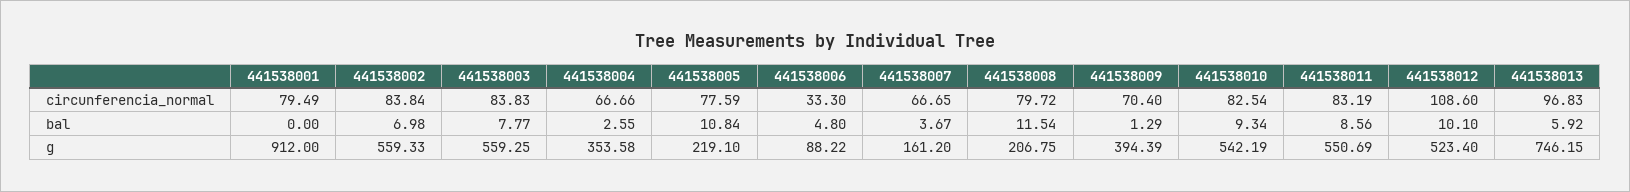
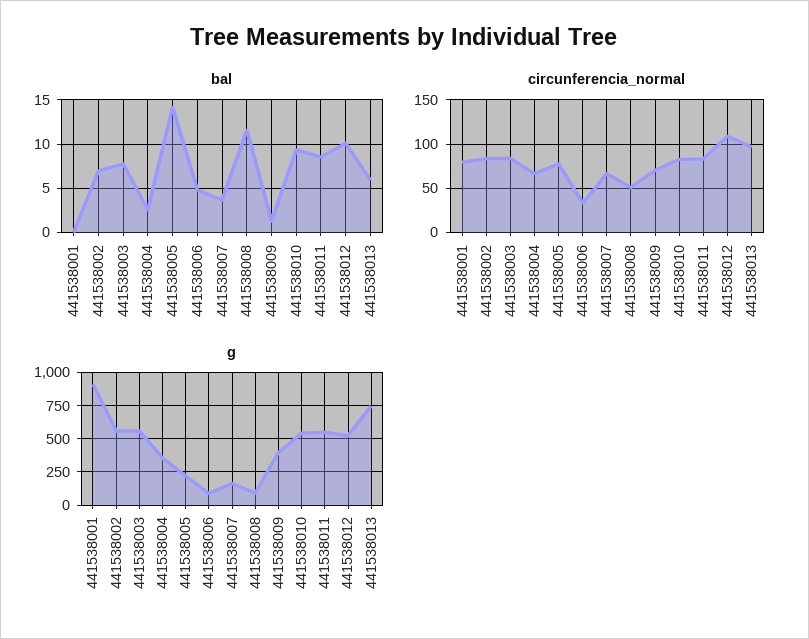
  {
    "circunferencia_normal": {
      "441538001": 79.49,
      "441538002": 83.84,
      "441538003": 83.83,
      "441538004": 66.66,
      "441538005": 77.59,
      "441538006": 33.3,
      "441538007": 66.65,
-     "441538008": 79.72,
+     "441538008": 50,
      "441538009": 70.4,
      "441538010": 82.54,
      "441538011": 83.19,
      "441538012": 108.6,
      "441538013": 96.83
    },
    "bal": {
      "441538001": 0,
      "441538002": 6.98,
      "441538003": 7.77,
      "441538004": 2.55,
-     "441538005": 10.84,
+     "441538005": 14,
      "441538006": 4.8,
      "441538007": 3.67,
      "441538008": 11.54,
      "441538009": 1.29,
      "441538010": 9.34,
      "441538011": 8.56,
      "441538012": 10.1,
      "441538013": 5.92
    },
    "g": {
      "441538001": 912,
      "441538002": 559.33,
      "441538003": 559.25,
      "441538004": 353.58,
      "441538005": 219.1,
      "441538006": 88.22,
      "441538007": 161.2,
-     "441538008": 206.75,
+     "441538008": 100,
      "441538009": 394.39,
      "441538010": 542.19,
      "441538011": 550.69,
      "441538012": 523.4,
      "441538013": 746.15
    }
  }

